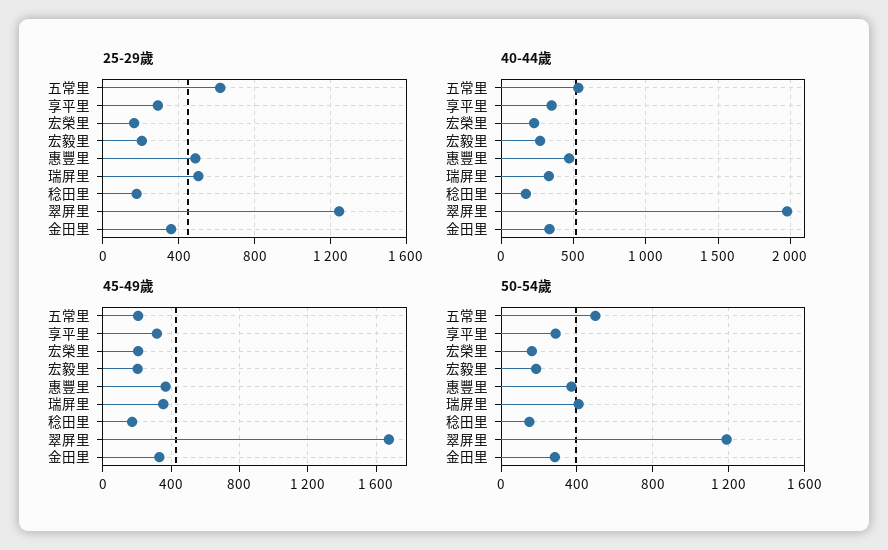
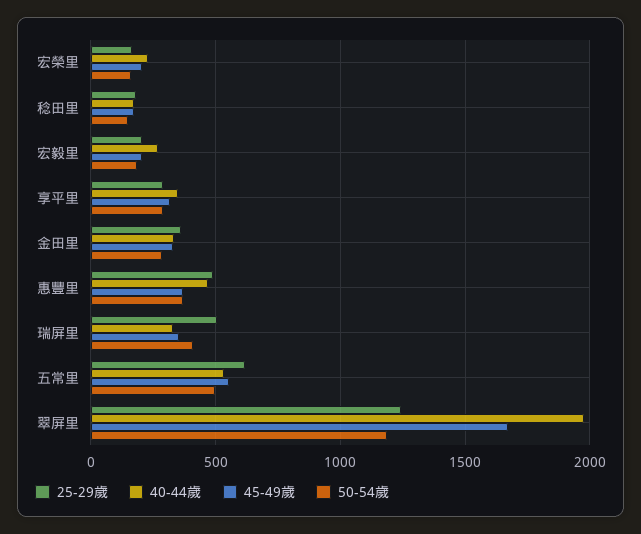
  {
    "25-29歲": {
      "五常里": 600,
      "享平里": 300,
      "宏榮里": 150,
      "宏毅里": 200,
      "惠豐里": 500,
      "瑞屏里": 500,
      "稔田里": 200,
      "翠屏里": 1250,
      "金田里": 350
    },
    "40-44歲": {
      "五常里": 550,
      "享平里": 350,
      "宏榮里": 250,
      "宏毅里": 250,
      "惠豐里": 450,
      "瑞屏里": 350,
      "稔田里": 150,
      "翠屏里": 2000,
      "金田里": 350
    },
    "45-49歲": {
-     "五常里": 200,
+     "五常里": 550,
      "享平里": 300,
      "宏榮里": 200,
      "宏毅里": 200,
      "惠豐里": 350,
      "瑞屏里": 350,
      "稔田里": 150,
      "翠屏里": 1650,
      "金田里": 350
    },
    "50-54歲": {
      "五常里": 500,
      "享平里": 300,
      "宏榮里": 150,
      "宏毅里": 200,
      "惠豐里": 350,
      "瑞屏里": 400,
      "稔田里": 150,
      "翠屏里": 1200,
      "金田里": 300
    }
  }

